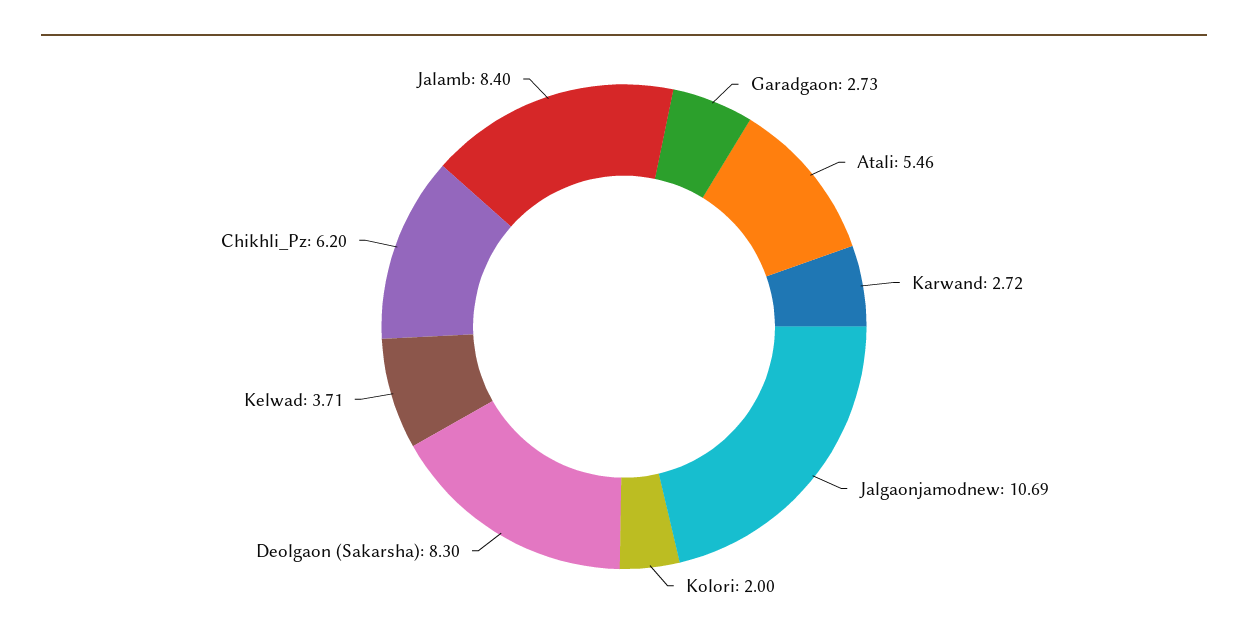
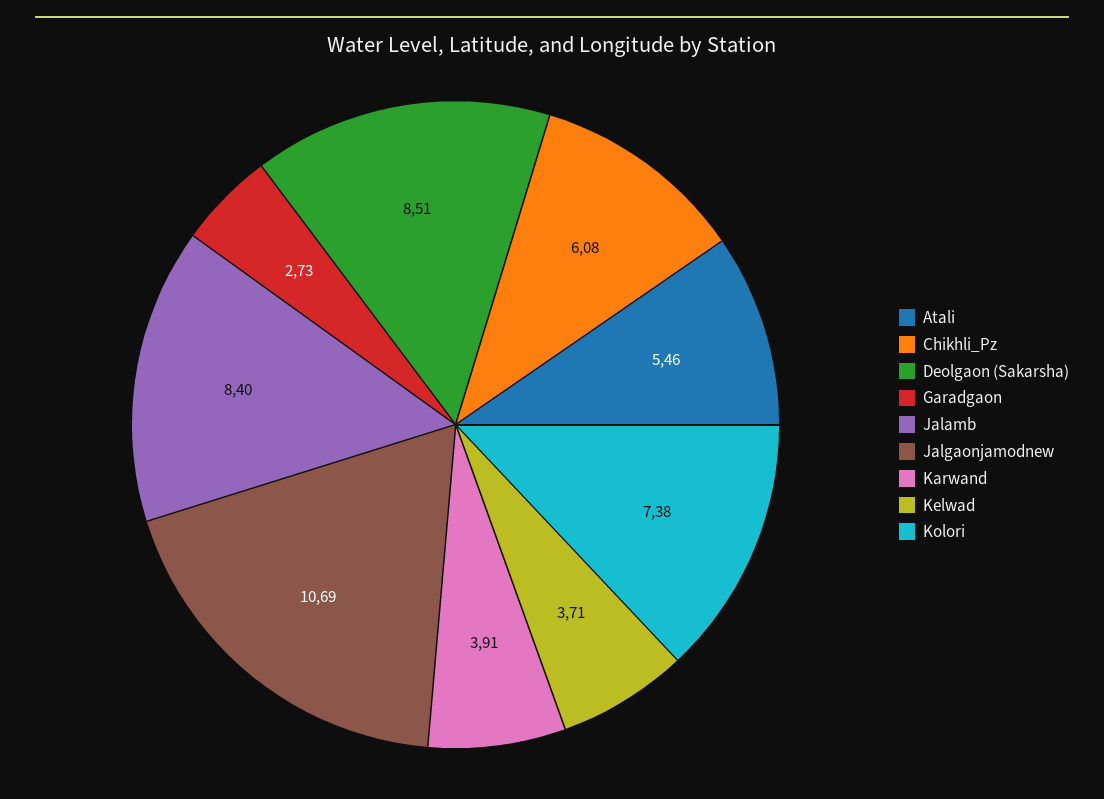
  {
    "Garadgaon": 2.73,
    "Atali": 5.46,
-   "Karwand": 2.72,
+   "Karwand": 3.91,
    "Jalgaonjamodnew": 10.69,
-   "Kolori": 2,
+   "Kolori": 7.38,
-   "Deolgaon (Sakarsha)": 8.3,
+   "Deolgaon (Sakarsha)": 8.51,
    "Kelwad": 3.71,
-   "Chikhli_Pz": 6.2,
+   "Chikhli_Pz": 6.08,
    "Jalamb": 8.4
  }

